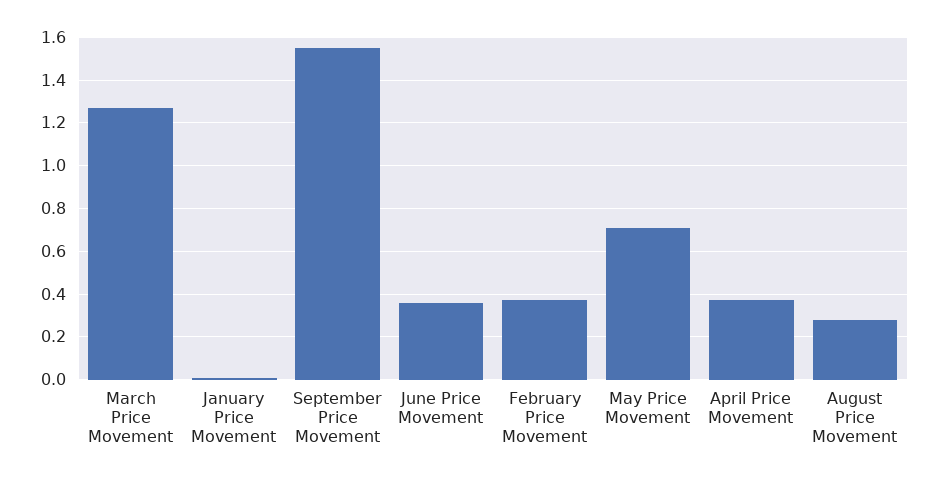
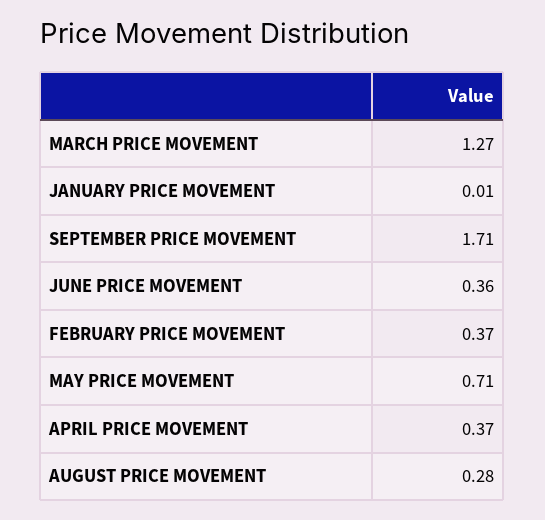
  {
    "March Price Movement": 1.27,
    "January Price Movement": 0.01,
-   "September Price Movement": 1.55,
+   "September Price Movement": 1.71,
    "June Price Movement": 0.36,
    "February Price Movement": 0.37,
    "May Price Movement": 0.71,
    "April Price Movement": 0.37,
    "August Price Movement": 0.28
  }

